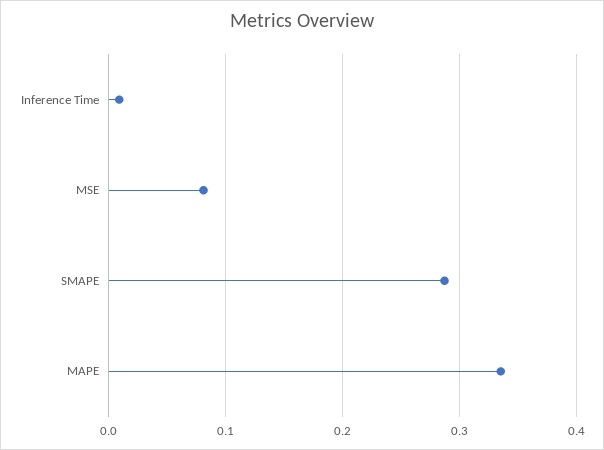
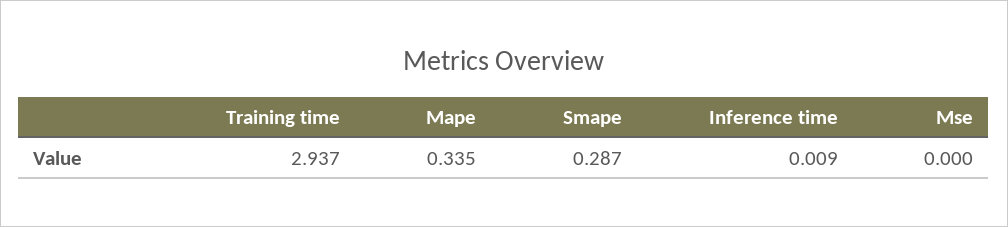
  {
    "Inference Time": 0.009,
-   "MSE": 0.08,
+   "MSE": 0,
    "SMAPE": 0.287,
-   "MAPE": 0.335
+   "MAPE": 0.335,
+   "Training time": 2.937
  }

